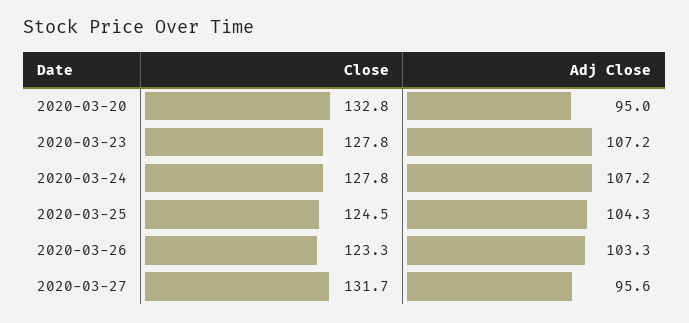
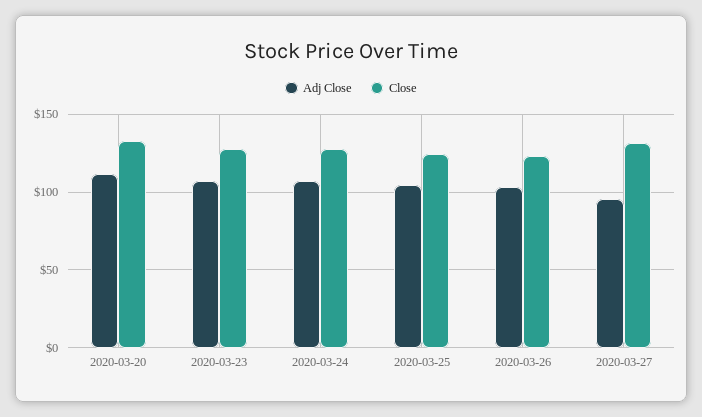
  {
    "Close": {
      "2020-03-20": 132.8,
      "2020-03-23": 127.8,
      "2020-03-24": 127.8,
      "2020-03-25": 124.5,
      "2020-03-26": 123.3,
      "2020-03-27": 131.7
    },
    "Adj Close": {
-     "2020-03-20": 95,
+     "2020-03-20": 110,
      "2020-03-23": 107.2,
      "2020-03-24": 107.2,
      "2020-03-25": 104.3,
      "2020-03-26": 103.3,
      "2020-03-27": 95.6
    }
  }

